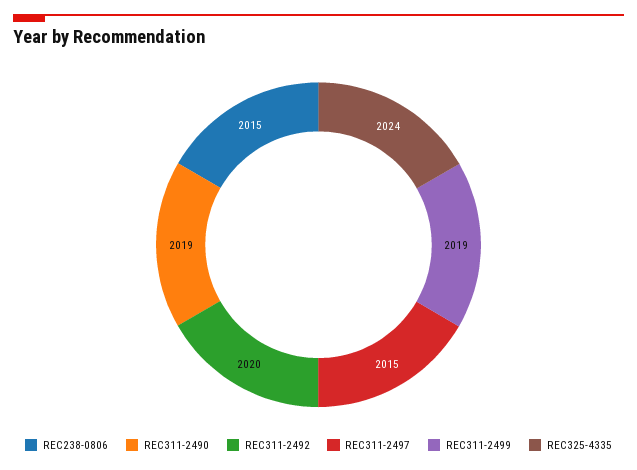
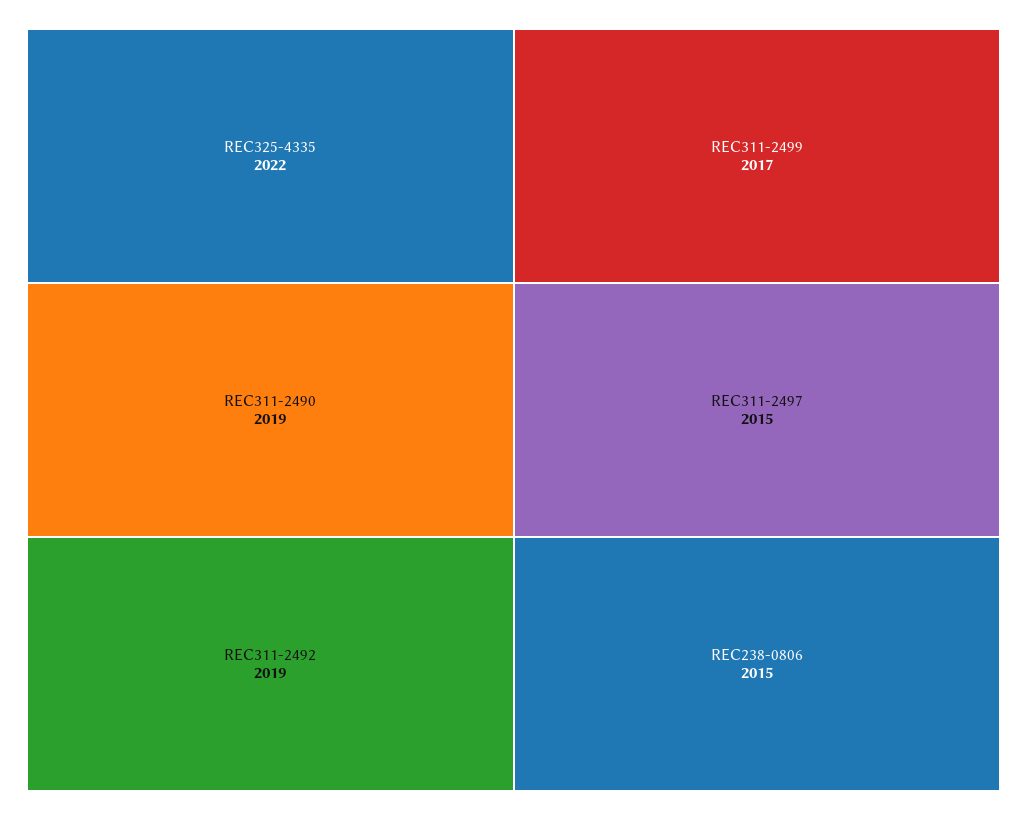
  {
    "REC238-0806": 2015,
    "REC311-2490": 2019,
-   "REC311-2492": 2020,
+   "REC311-2492": 2019,
    "REC311-2497": 2015,
-   "REC311-2499": 2019,
+   "REC311-2499": 2017,
-   "REC325-4335": 2024
+   "REC325-4335": 2022
  }

